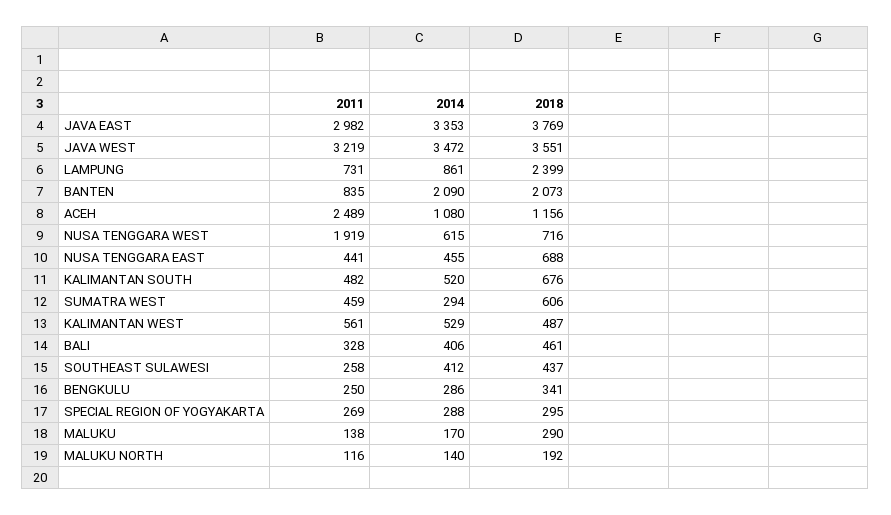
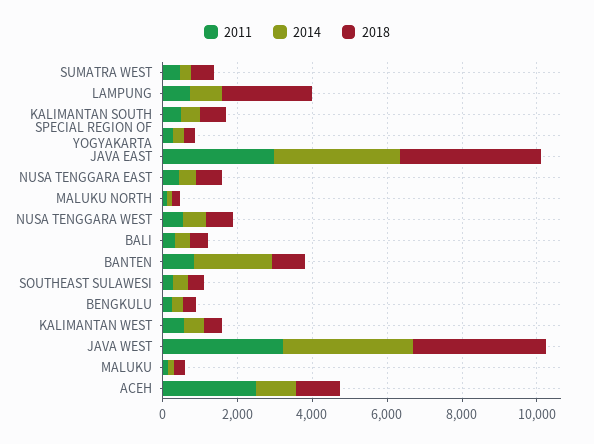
  {
    "2011": {
      "JAVA EAST": 2982,
      "JAVA WEST": 3219,
      "LAMPUNG": 731,
      "BANTEN": 835,
      "ACEH": 2489,
-     "NUSA TENGGARA WEST": 1919,
+     "NUSA TENGGARA WEST": 500,
      "NUSA TENGGARA EAST": 441,
      "KALIMANTAN SOUTH": 482,
      "SUMATRA WEST": 459,
      "KALIMANTAN WEST": 561,
      "BALI": 328,
      "SOUTHEAST SULAWESI": 258,
      "BENGKULU": 250,
      "SPECIAL REGION OF YOGYAKARTA": 269,
      "MALUKU": 138,
      "MALUKU NORTH": 116
    },
    "2014": {
      "JAVA EAST": 3353,
      "JAVA WEST": 3472,
      "LAMPUNG": 861,
      "BANTEN": 2090,
      "ACEH": 1080,
      "NUSA TENGGARA WEST": 615,
      "NUSA TENGGARA EAST": 455,
      "KALIMANTAN SOUTH": 520,
      "SUMATRA WEST": 294,
      "KALIMANTAN WEST": 529,
      "BALI": 406,
      "SOUTHEAST SULAWESI": 412,
      "BENGKULU": 286,
      "SPECIAL REGION OF YOGYAKARTA": 288,
      "MALUKU": 170,
      "MALUKU NORTH": 140
    },
    "2018": {
      "JAVA EAST": 3769,
      "JAVA WEST": 3551,
      "LAMPUNG": 2399,
-     "BANTEN": 2073,
+     "BANTEN": 1000,
      "ACEH": 1156,
      "NUSA TENGGARA WEST": 716,
      "NUSA TENGGARA EAST": 688,
      "KALIMANTAN SOUTH": 676,
      "SUMATRA WEST": 606,
      "KALIMANTAN WEST": 487,
      "BALI": 461,
      "SOUTHEAST SULAWESI": 437,
      "BENGKULU": 341,
      "SPECIAL REGION OF YOGYAKARTA": 295,
      "MALUKU": 290,
      "MALUKU NORTH": 192
    }
  }

